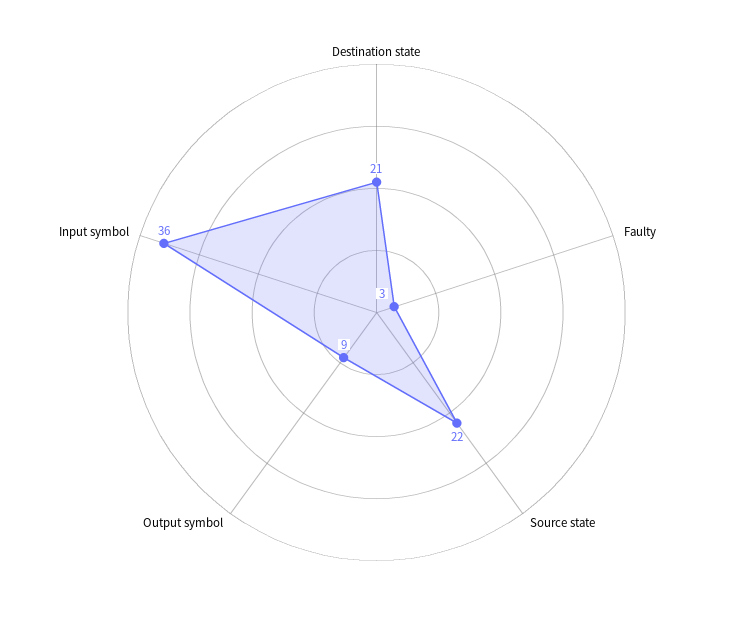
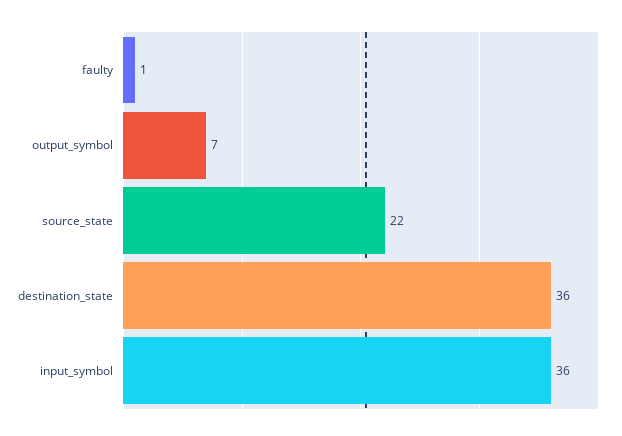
  {
-   "Destination state": 21,
+   "Destination state": 36,
-   "Faulty": 3,
+   "Faulty": 1,
    "Source state": 22,
-   "Output symbol": 9,
+   "Output symbol": 7,
    "Input symbol": 36
  }

